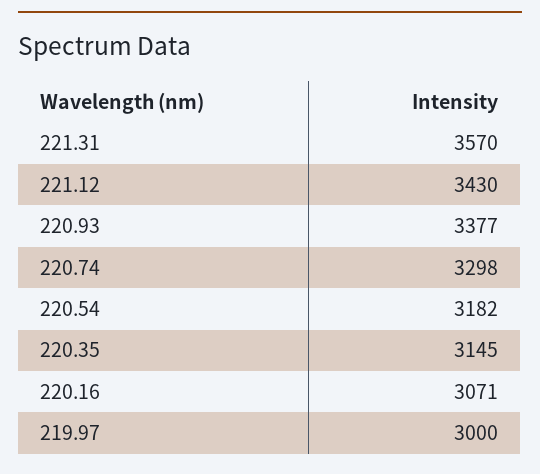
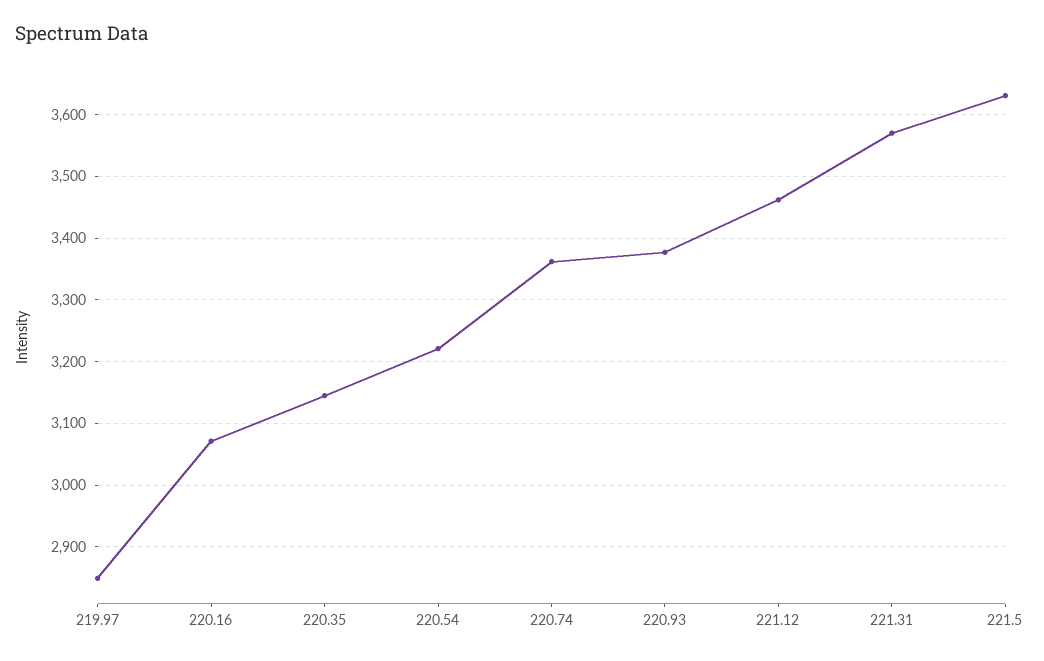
  {
    "221.31": 3570,
-   "221.12": 3430,
+   "221.12": 3460,
    "220.93": 3377,
-   "220.74": 3298,
+   "220.74": 3360,
-   "220.54": 3182,
+   "220.54": 3220,
    "220.35": 3145,
    "220.16": 3071,
-   "219.97": 3000
+   "219.97": 2850,
+   "221.5": 3630
  }

